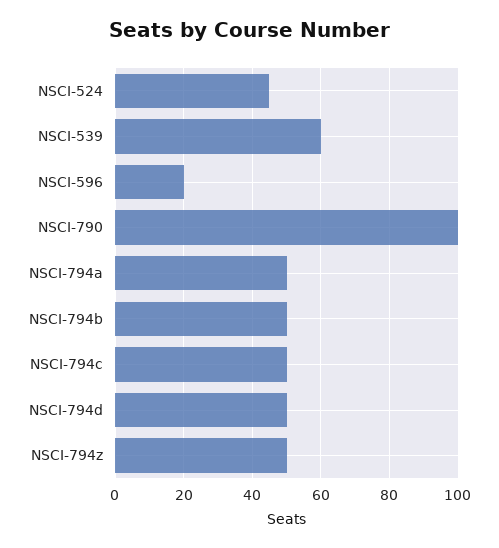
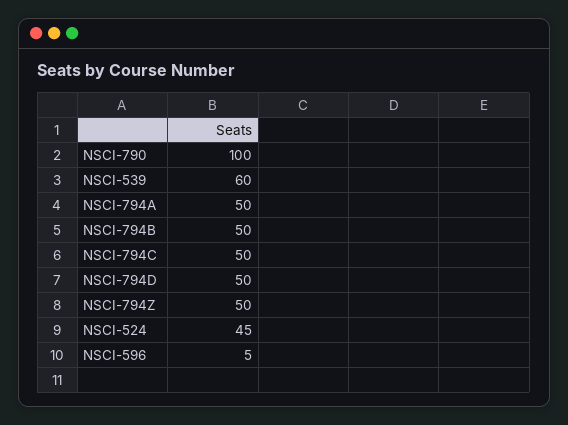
  {
    "NSCI-524": 45,
    "NSCI-539": 60,
-   "NSCI-596": 20,
+   "NSCI-596": 5,
    "NSCI-790": 100,
    "NSCI-794a": 50,
    "NSCI-794b": 50,
    "NSCI-794c": 50,
    "NSCI-794d": 50,
    "NSCI-794z": 50
  }

